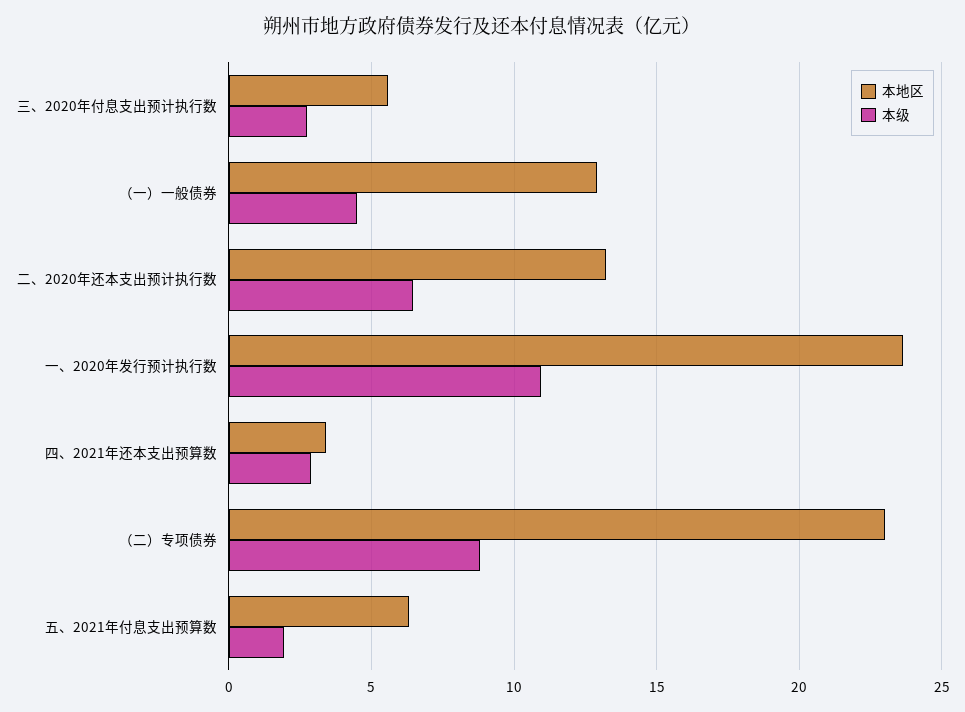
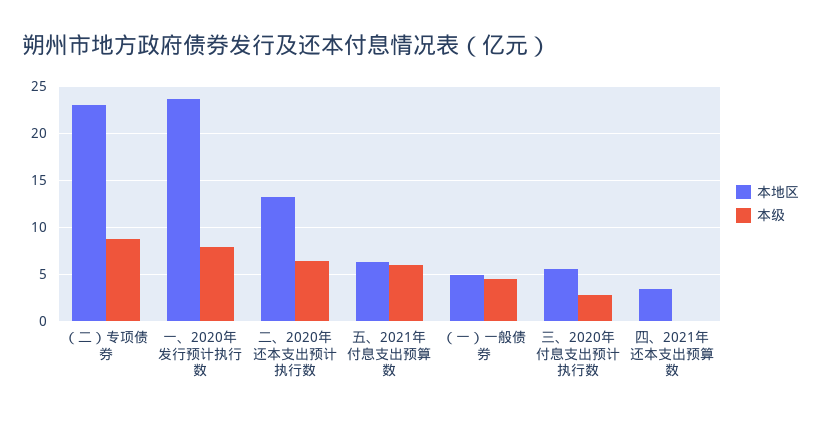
  {
    "本地区": {
      "三、2020年付息支出预计执行数": 5.5,
-     "（一）一般债券": 13,
+     "（一）一般债券": 5,
      "二、2020年还本支出预计执行数": 13,
      "一、2020年发行预计执行数": 23.5,
      "四、2021年还本支出预算数": 3.5,
      "（二）专项债券": 23,
      "五、2021年付息支出预算数": 6.5
    },
    "本级": {
      "三、2020年付息支出预计执行数": 2.5,
      "（一）一般债券": 4.5,
      "二、2020年还本支出预计执行数": 6.5,
-     "一、2020年发行预计执行数": 11,
+     "一、2020年发行预计执行数": 8,
-     "四、2021年还本支出预算数": 3,
+     "四、2021年还本支出预算数": 0,
      "（二）专项债券": 9,
-     "五、2021年付息支出预算数": 2
+     "五、2021年付息支出预算数": 6
    }
  }

